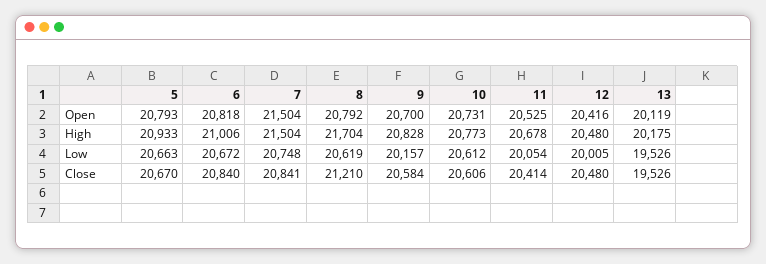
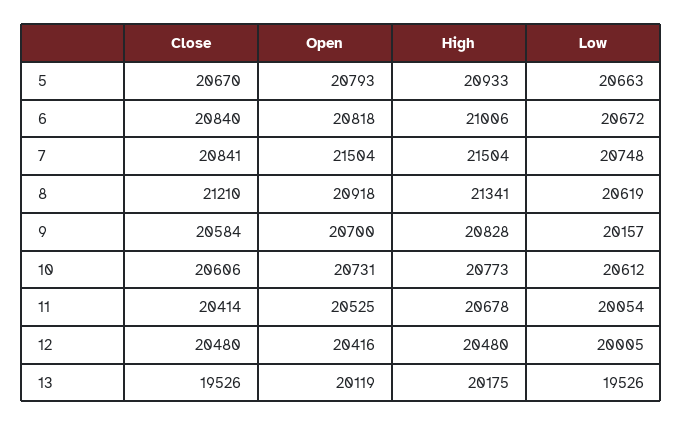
  {
    "5": {
      "Open": 20793,
      "High": 20933,
      "Low": 20663,
      "Close": 20670
    },
    "6": {
      "Open": 20818,
      "High": 21006,
      "Low": 20672,
      "Close": 20840
    },
    "7": {
      "Open": 21504,
      "High": 21504,
      "Low": 20748,
      "Close": 20841
    },
    "8": {
-     "Open": 20792,
+     "Open": 20918,
-     "High": 21704,
+     "High": 21341,
      "Low": 20619,
      "Close": 21210
    },
    "9": {
      "Open": 20700,
      "High": 20828,
      "Low": 20157,
      "Close": 20584
    },
    "10": {
      "Open": 20731,
      "High": 20773,
      "Low": 20612,
      "Close": 20606
    },
    "11": {
      "Open": 20525,
      "High": 20678,
      "Low": 20054,
      "Close": 20414
    },
    "12": {
      "Open": 20416,
      "High": 20480,
      "Low": 20005,
      "Close": 20480
    },
    "13": {
      "Open": 20119,
      "High": 20175,
      "Low": 19526,
      "Close": 19526
    }
  }

